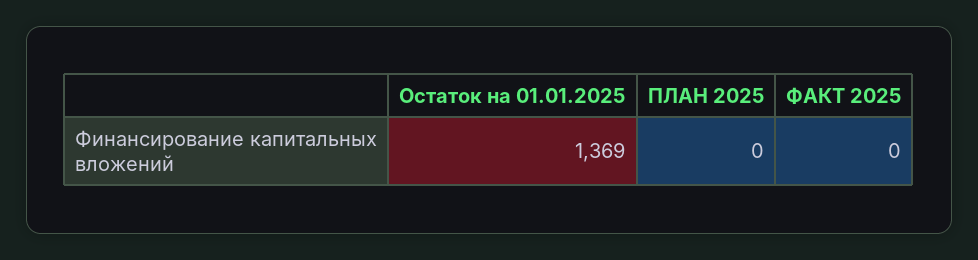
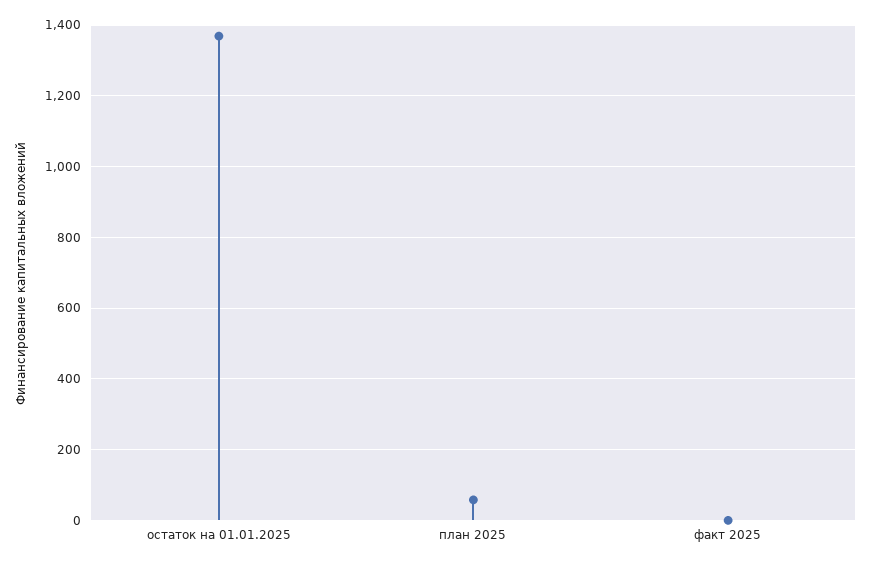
  {
    "Остаток на 01.01.2025": 1369,
-   "ПЛАН 2025": 0,
+   "ПЛАН 2025": 60,
    "ФАКТ 2025": 0
  }

